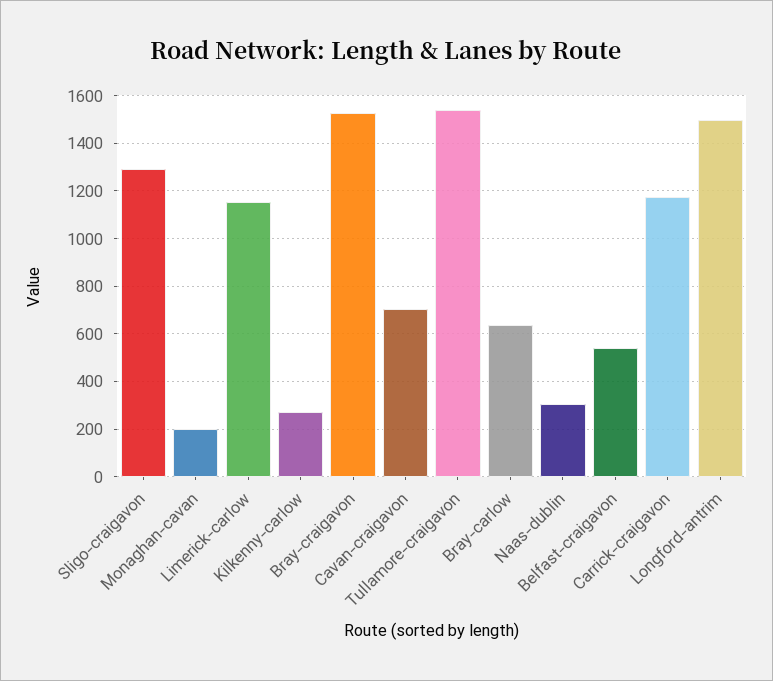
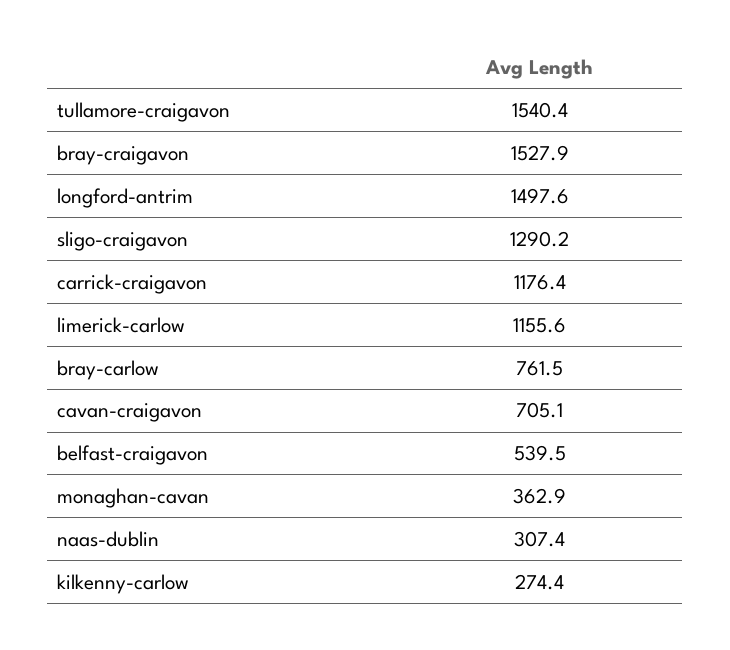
  {
    "Sligo-craigavon": 1290.2,
-   "Monaghan-cavan": 200,
+   "Monaghan-cavan": 362.9,
    "Limerick-carlow": 1155.6,
    "Kilkenny-carlow": 274.4,
    "Bray-craigavon": 1527.9,
    "Cavan-craigavon": 705.1,
    "Tullamore-craigavon": 1540.4,
-   "Bray-carlow": 650,
+   "Bray-carlow": 761.5,
    "Naas-dublin": 307.4,
    "Belfast-craigavon": 539.5,
    "Carrick-craigavon": 1176.4,
    "Longford-antrim": 1497.6
  }

